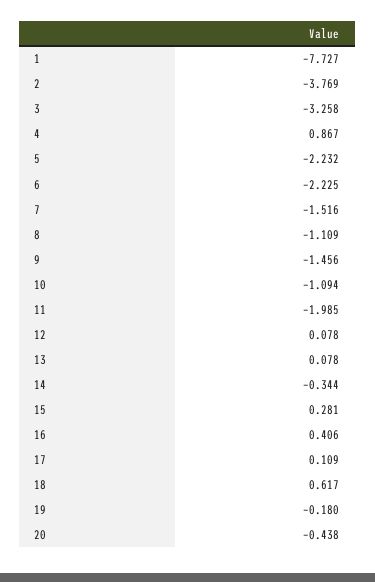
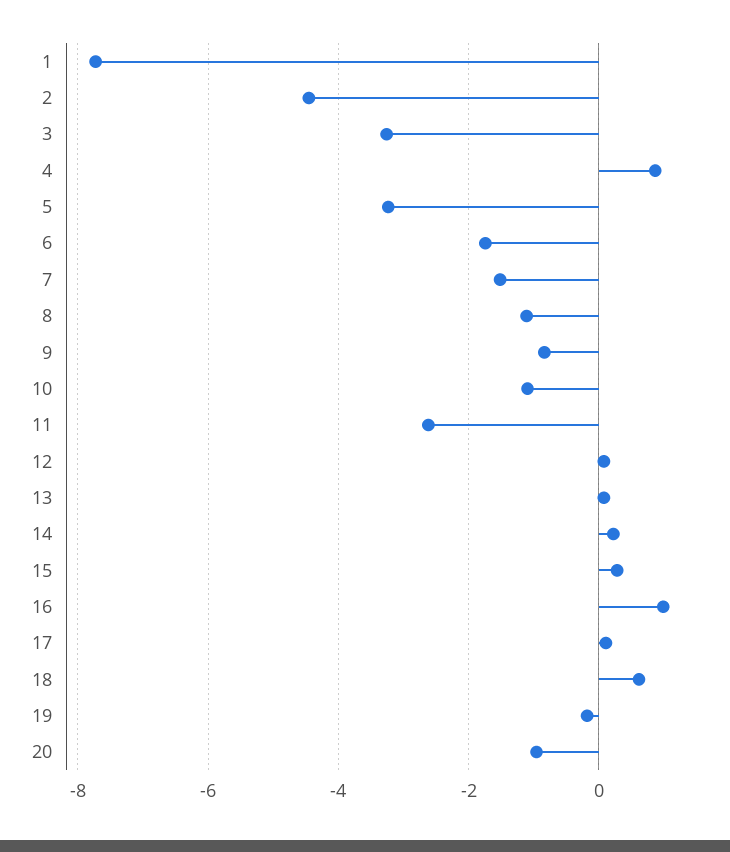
  {
    "1": -7.727,
-   "2": -3.769,
+   "2": -4.4,
    "3": -3.258,
    "4": 0.867,
-   "5": -2.232,
+   "5": -3.2,
-   "6": -2.225,
+   "6": -1.8,
    "7": -1.516,
    "8": -1.109,
-   "9": -1.456,
+   "9": -0.8,
    "10": -1.094,
-   "11": -1.985,
+   "11": -2.6,
    "12": 0.078,
    "13": 0.078,
-   "14": -0.344,
+   "14": 0.2,
    "15": 0.281,
-   "16": 0.406,
+   "16": 1,
    "17": 0.109,
    "18": 0.617,
    "19": -0.18,
-   "20": -0.438
+   "20": -1
  }

